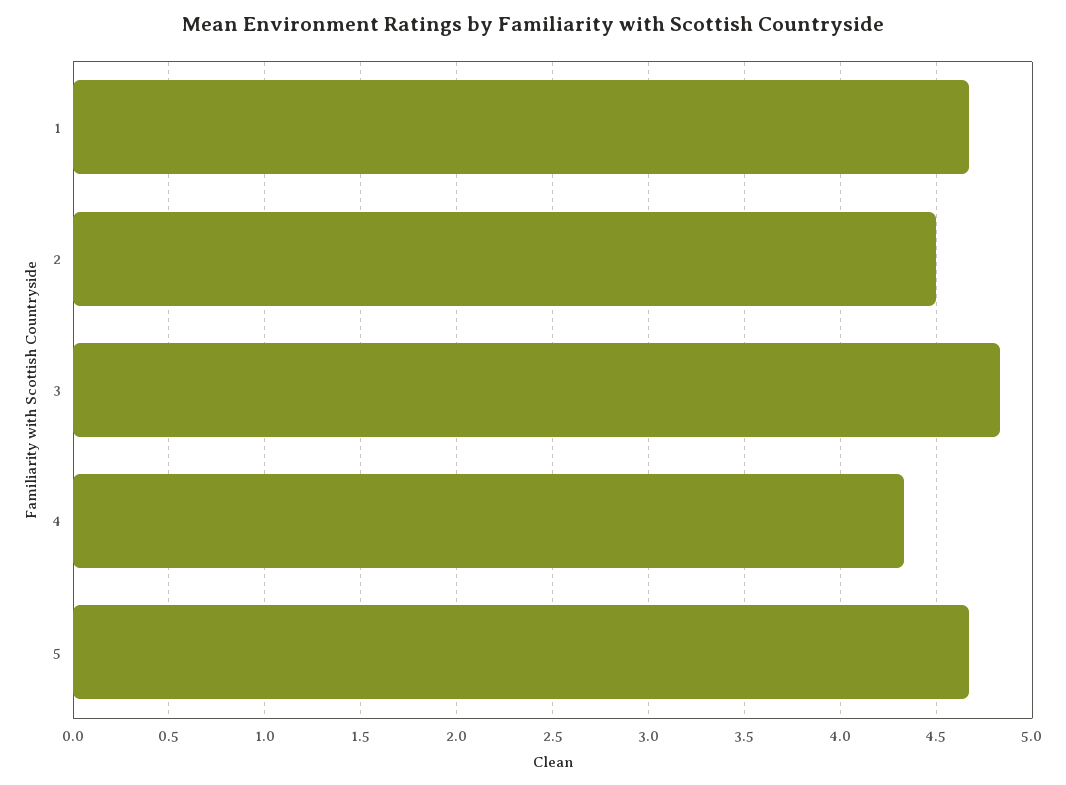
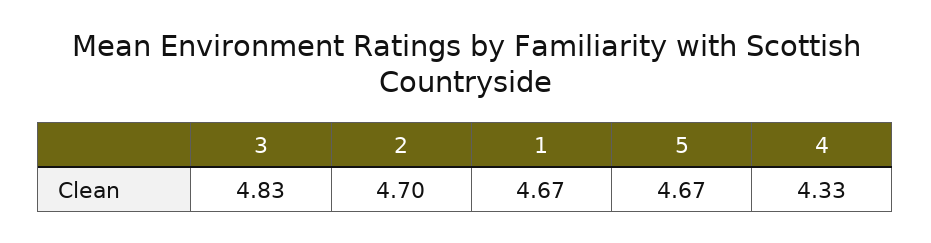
  {
    "1": 4.67,
-   "2": 4.5,
+   "2": 4.7,
    "3": 4.83,
    "4": 4.33,
    "5": 4.67
  }

